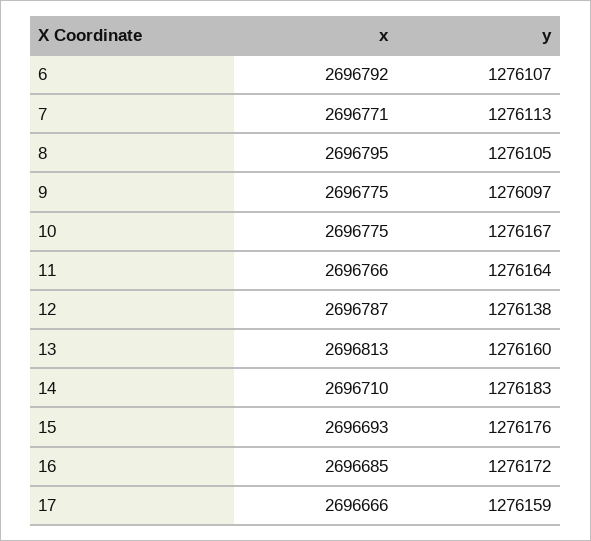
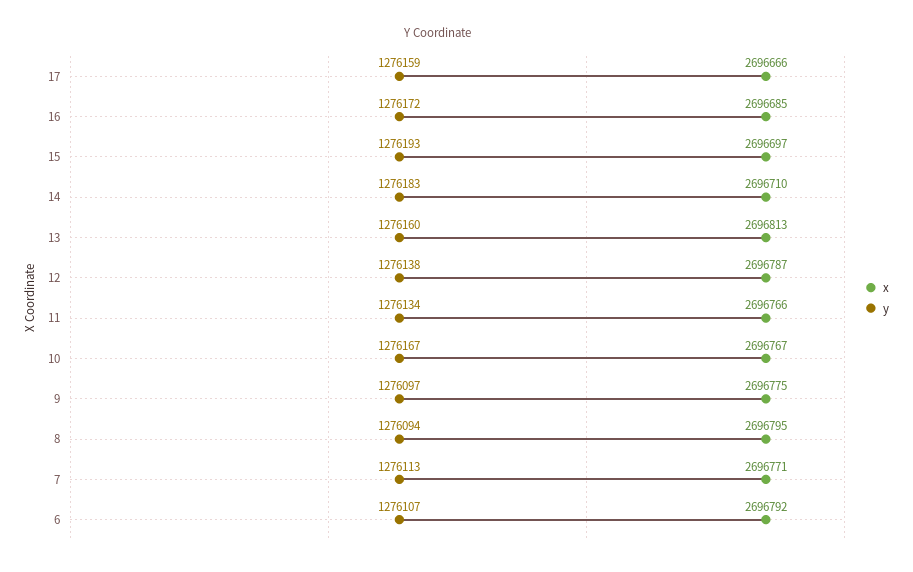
  {
    "x": {
      "6": 2696792,
      "7": 2696771,
      "8": 2696795,
      "9": 2696775,
-     "10": 2696775,
+     "10": 2696767,
      "11": 2696766,
      "12": 2696787,
      "13": 2696813,
      "14": 2696710,
-     "15": 2696693,
+     "15": 2696697,
      "16": 2696685,
      "17": 2696666
    },
    "y": {
      "6": 1276107,
      "7": 1276113,
-     "8": 1276105,
+     "8": 1276094,
      "9": 1276097,
      "10": 1276167,
-     "11": 1276164,
+     "11": 1276134,
      "12": 1276138,
      "13": 1276160,
      "14": 1276183,
-     "15": 1276176,
+     "15": 1276193,
      "16": 1276172,
      "17": 1276159
    }
  }

